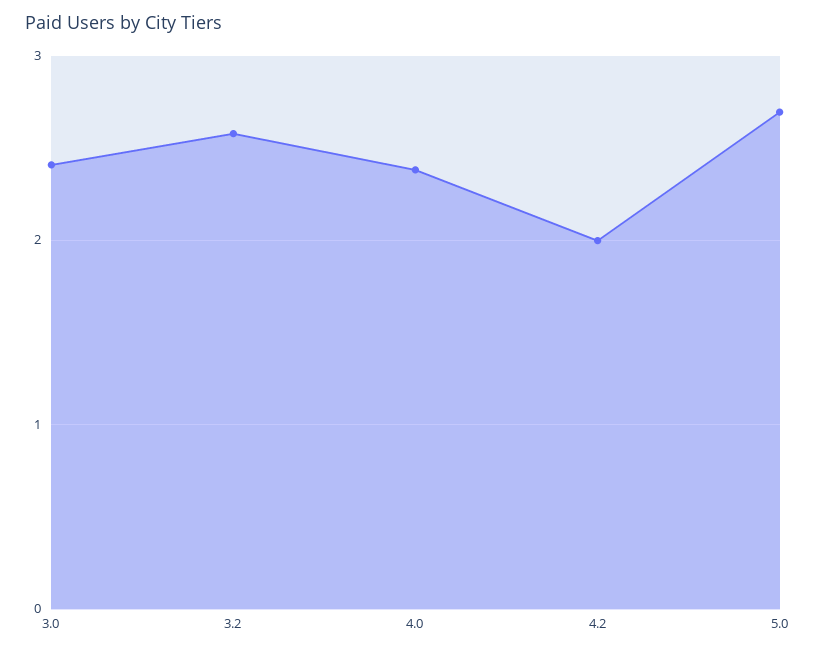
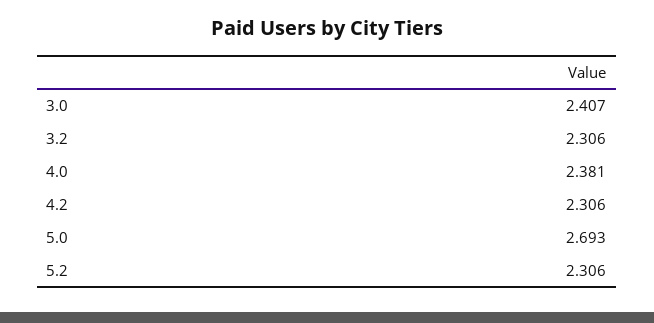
  {
    "3.0": 2.407,
-   "3.2": 2.6,
+   "3.2": 2.306,
    "4.0": 2.381,
-   "4.2": 2,
+   "4.2": 2.306,
-   "5.0": 2.693
+   "5.0": 2.693,
+   "5.2": 2.306
  }

